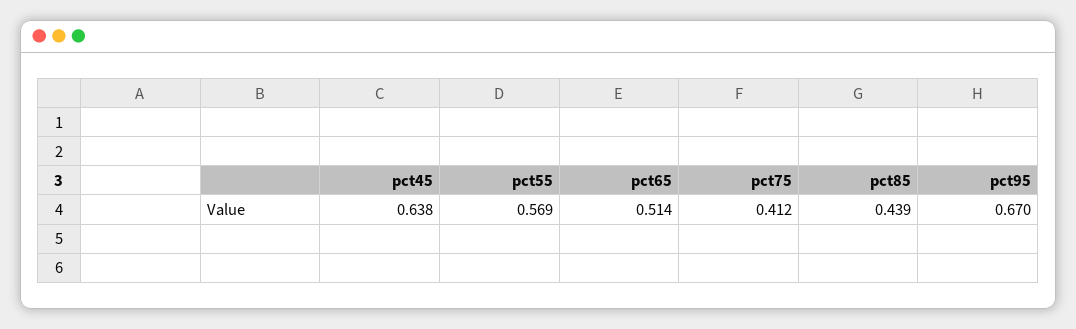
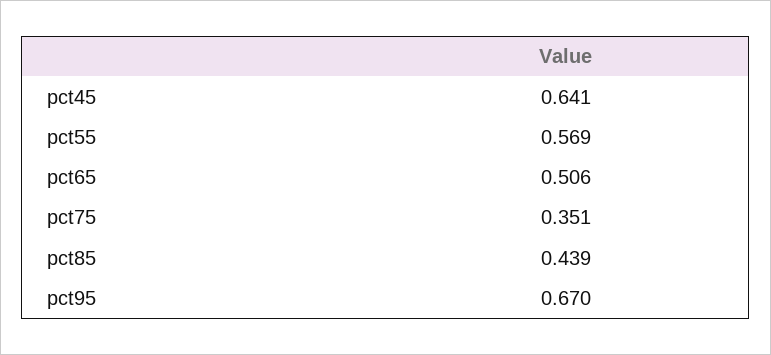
  {
-   "pct45": 0.638,
+   "pct45": 0.641,
    "pct55": 0.569,
-   "pct65": 0.514,
+   "pct65": 0.506,
-   "pct75": 0.412,
+   "pct75": 0.351,
    "pct85": 0.439,
    "pct95": 0.67
  }

